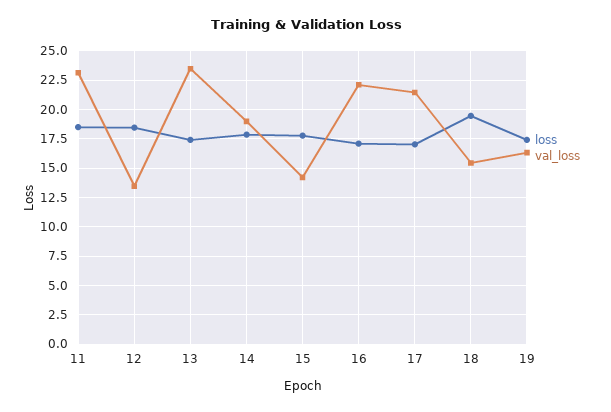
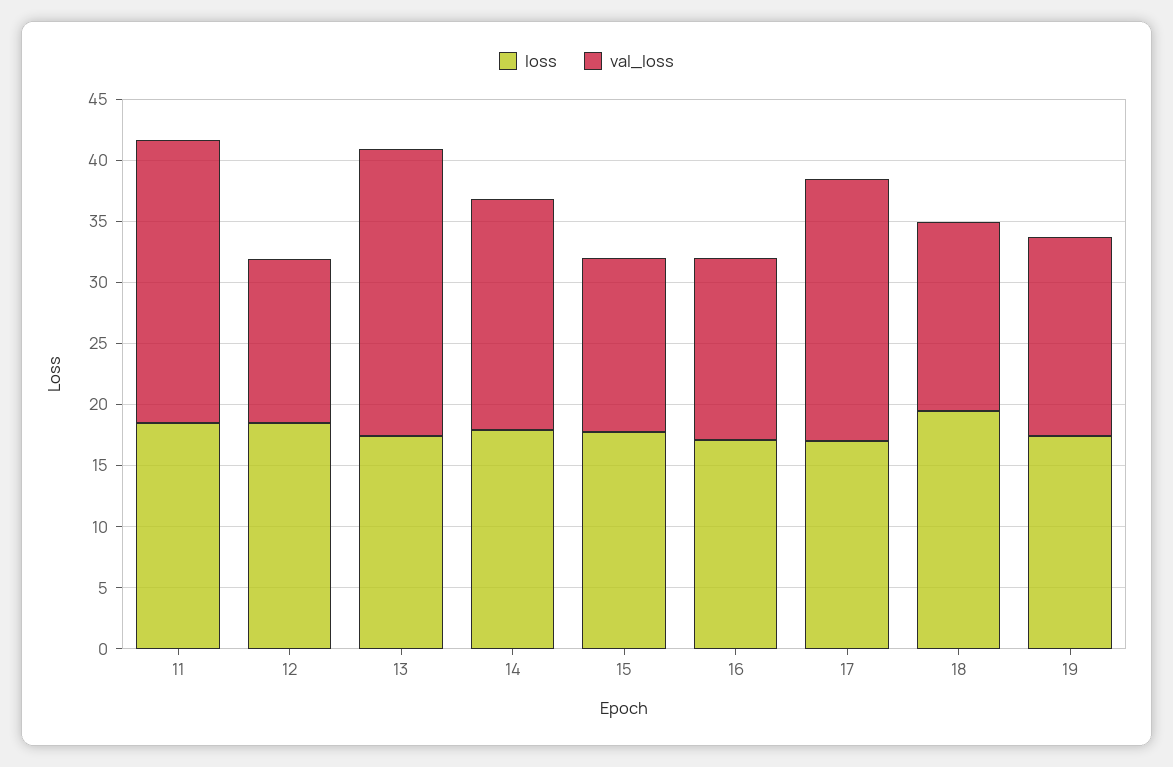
  {
    "loss": {
      "11": 19,
      "12": 18,
      "13": 17,
      "14": 18,
      "15": 18,
      "16": 17,
      "17": 17,
      "18": 19,
      "19": 17
    },
    "val_loss": {
      "11": 23,
      "12": 13,
      "13": 23,
      "14": 19,
      "15": 14,
-     "16": 22.5,
+     "16": 15,
      "17": 21,
      "18": 15,
      "19": 16
    }
  }

